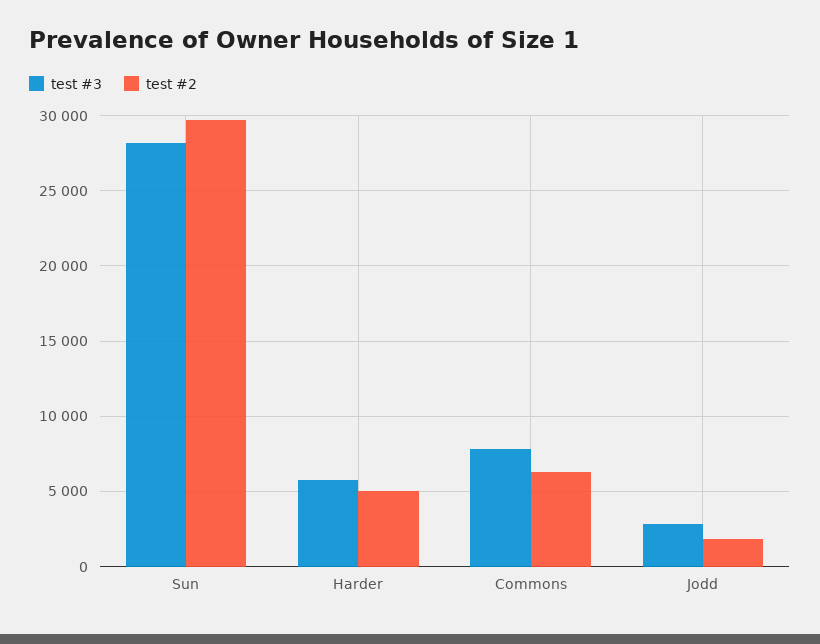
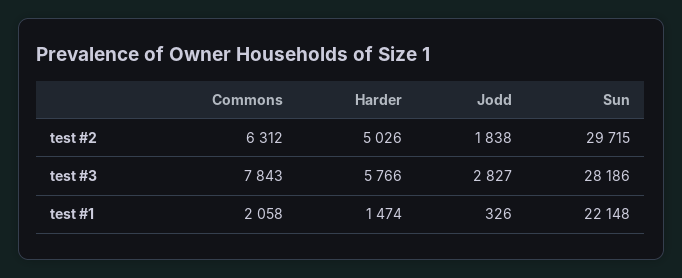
  {
    "test #3": {
      "Sun": 28186,
      "Harder": 5766,
      "Commons": 7843,
      "Jodd": 2827
    },
    "test #2": {
      "Sun": 29715,
      "Harder": 5026,
      "Commons": 6312,
      "Jodd": 1838
-   }
+   },
+   "test #1": {
+     "Commons": 2058,
+     "Harder": 1474,
+     "Jodd": 326,
+     "Sun": 22148
+   }
  }

